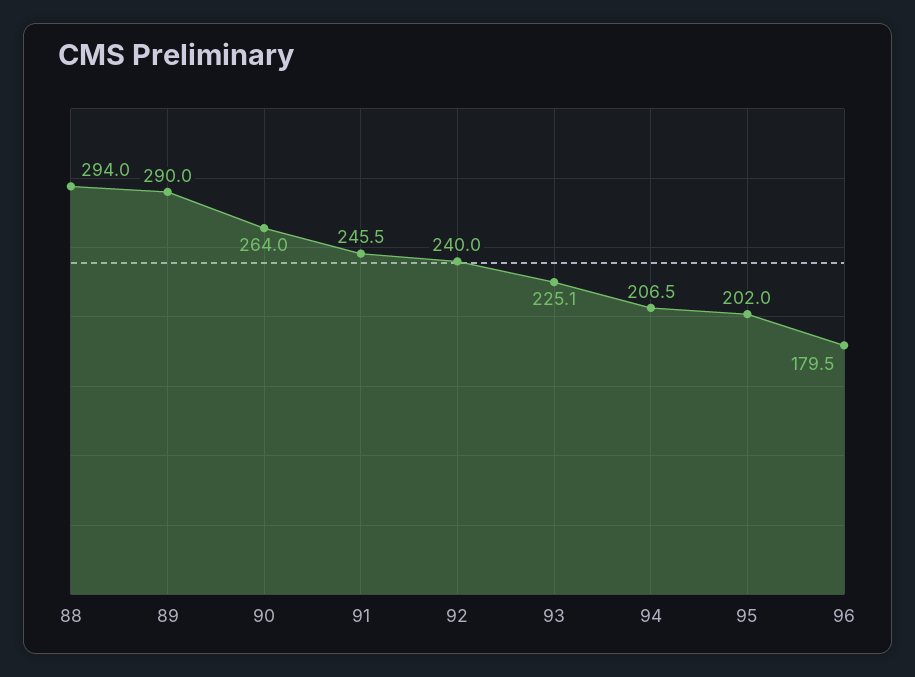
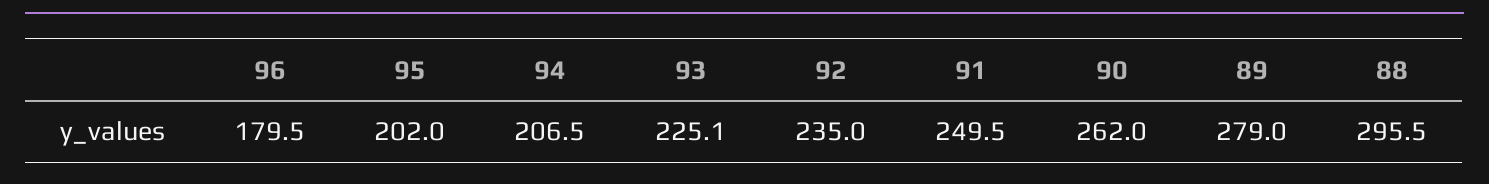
  {
-   "88": 294,
+   "88": 295.5,
-   "89": 290,
+   "89": 279,
-   "90": 264,
+   "90": 262,
-   "91": 245.5,
+   "91": 249.5,
-   "92": 240,
+   "92": 235,
    "93": 225.1,
    "94": 206.5,
    "95": 202,
    "96": 179.5
  }

